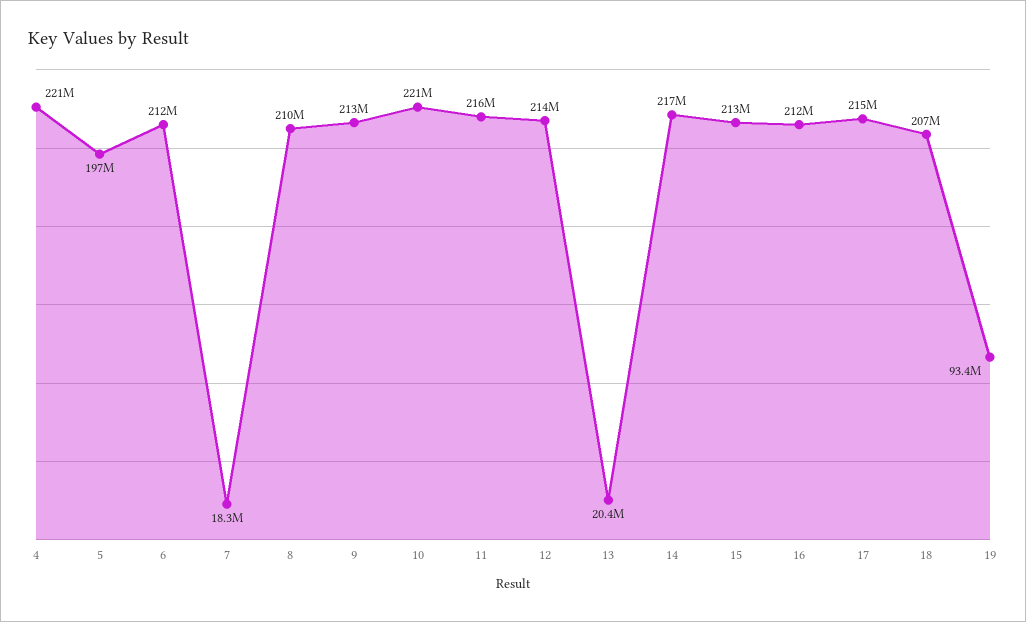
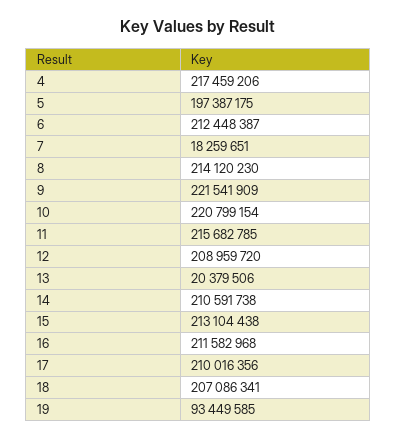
  {
-   "4": 221000000,
+   "4": 217459206,
    "5": 197387175,
    "6": 212448387,
    "7": 18259651,
-   "8": 210000000,
+   "8": 214120230,
-   "9": 213000000,
+   "9": 221541909,
    "10": 220799154,
    "11": 215682785,
-   "12": 214000000,
+   "12": 208959720,
    "13": 20379506,
-   "14": 217000000,
+   "14": 210591738,
    "15": 213104438,
    "16": 211582968,
-   "17": 215000000,
+   "17": 210016356,
    "18": 207086341,
    "19": 93449585
  }

